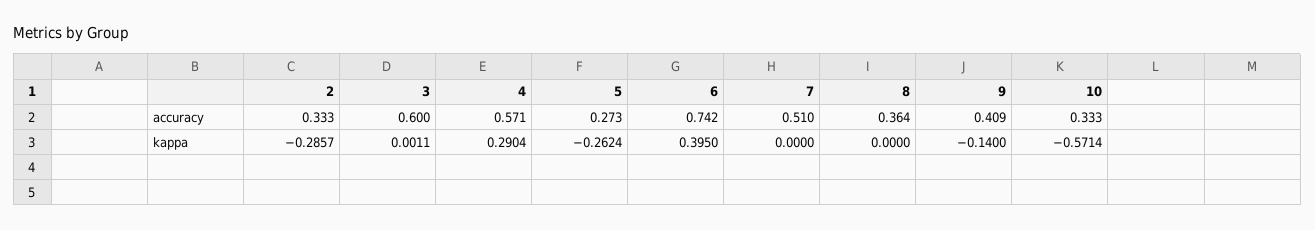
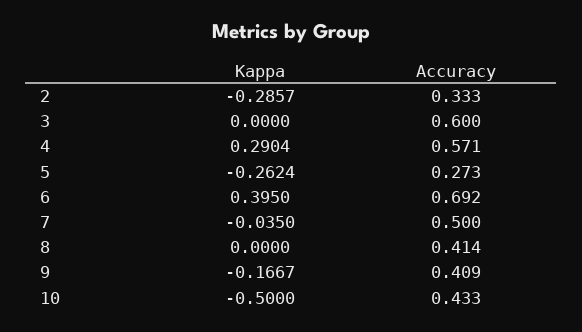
  {
    "2": {
      "accuracy": 0.333,
      "kappa": -0.2857
    },
    "3": {
      "accuracy": 0.6,
-     "kappa": 0.0011
+     "kappa": 0
    },
    "4": {
      "accuracy": 0.571,
      "kappa": 0.2904
    },
    "5": {
      "accuracy": 0.273,
      "kappa": -0.2624
    },
    "6": {
-     "accuracy": 0.742,
+     "accuracy": 0.692,
      "kappa": 0.395
    },
    "7": {
-     "accuracy": 0.51,
+     "accuracy": 0.5,
-     "kappa": 0
+     "kappa": -0.035
    },
    "8": {
-     "accuracy": 0.364,
+     "accuracy": 0.414,
      "kappa": 0
    },
    "9": {
      "accuracy": 0.409,
-     "kappa": -0.14
+     "kappa": -0.1667
    },
    "10": {
-     "accuracy": 0.333,
+     "accuracy": 0.433,
-     "kappa": -0.5714
+     "kappa": -0.5
    }
  }

